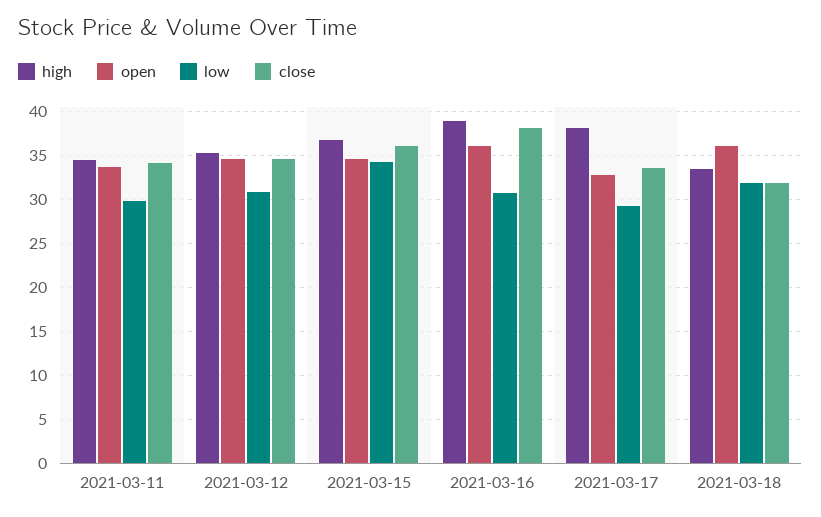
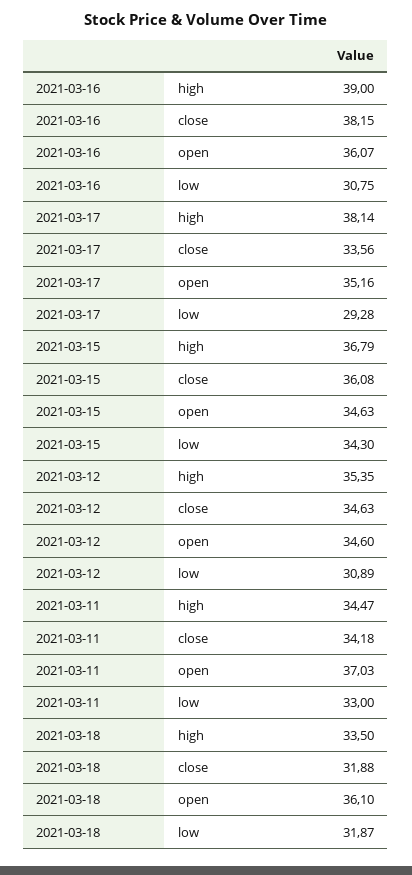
  {
    "high": {
      "2021-03-11": 34.47,
      "2021-03-12": 35.35,
      "2021-03-15": 36.79,
      "2021-03-16": 39,
      "2021-03-17": 38.14,
      "2021-03-18": 33.5
    },
    "open": {
-     "2021-03-11": 34,
+     "2021-03-11": 37.03,
      "2021-03-12": 34.6,
      "2021-03-15": 34.63,
      "2021-03-16": 36.07,
-     "2021-03-17": 33,
+     "2021-03-17": 35.16,
      "2021-03-18": 36.1
    },
    "low": {
-     "2021-03-11": 30,
+     "2021-03-11": 33,
      "2021-03-12": 30.89,
      "2021-03-15": 34.3,
      "2021-03-16": 30.75,
      "2021-03-17": 29.28,
      "2021-03-18": 31.87
    },
    "close": {
      "2021-03-11": 34.18,
      "2021-03-12": 34.63,
      "2021-03-15": 36.08,
      "2021-03-16": 38.15,
      "2021-03-17": 33.56,
      "2021-03-18": 31.88
    }
  }

